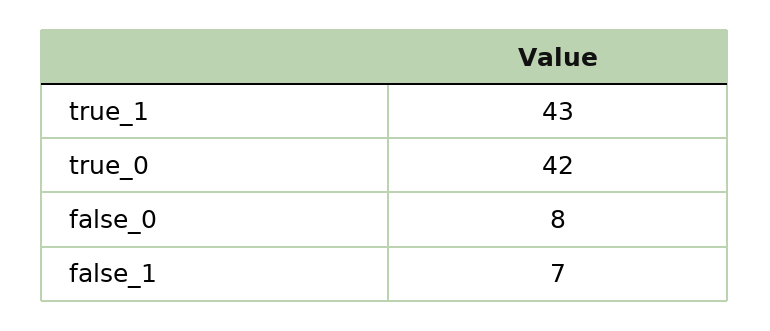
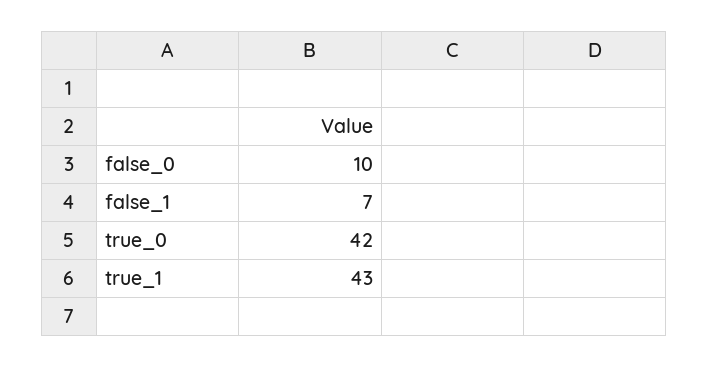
  {
    "true_1": 43,
    "true_0": 42,
-   "false_0": 8,
+   "false_0": 10,
    "false_1": 7
  }

